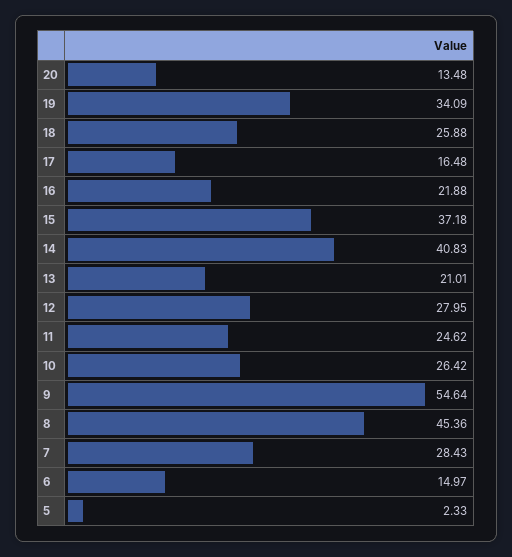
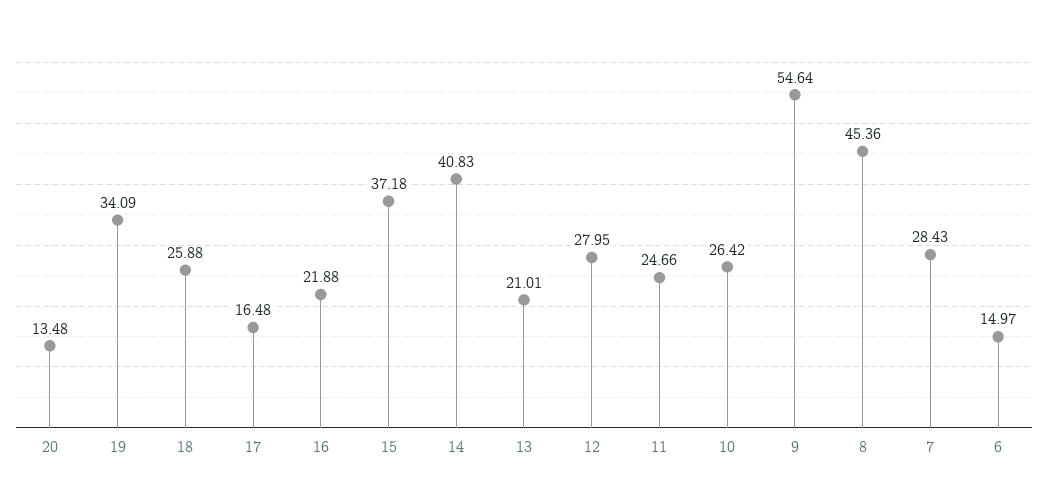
  {
    "20": 13.48,
    "19": 34.09,
    "18": 25.88,
    "17": 16.48,
    "16": 21.88,
    "15": 37.18,
    "14": 40.83,
    "13": 21.01,
    "12": 27.95,
-   "11": 24.62,
+   "11": 24.66,
    "10": 26.42,
    "9": 54.64,
    "8": 45.36,
    "7": 28.43,
-   "6": 14.97,
+   "6": 14.97
-   "5": 2.33
  }

